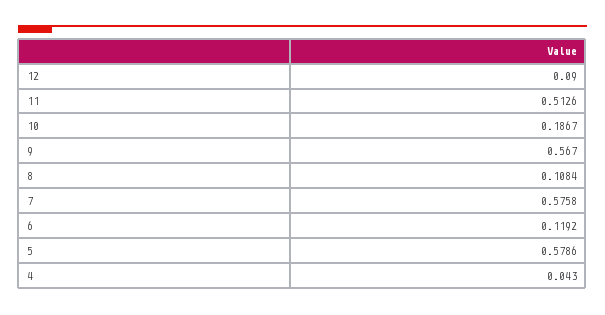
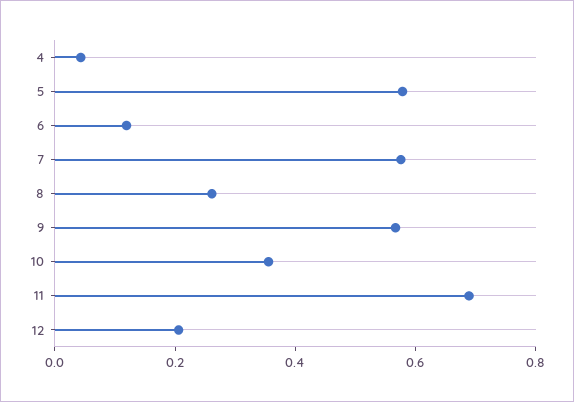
  {
-   "12": 0.09,
+   "12": 0.2,
-   "11": 0.5126,
+   "11": 0.7,
-   "10": 0.1867,
+   "10": 0.35,
    "9": 0.567,
-   "8": 0.1084,
+   "8": 0.25,
    "7": 0.5758,
    "6": 0.1192,
    "5": 0.5786,
    "4": 0.043
  }

